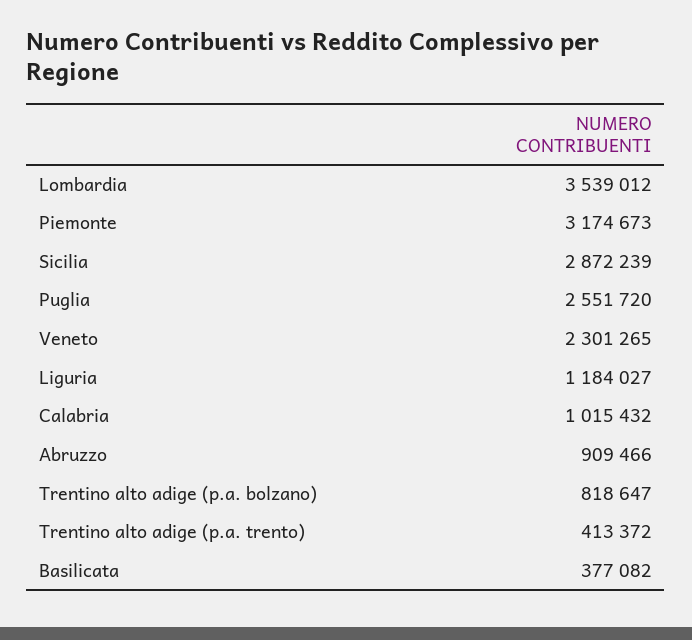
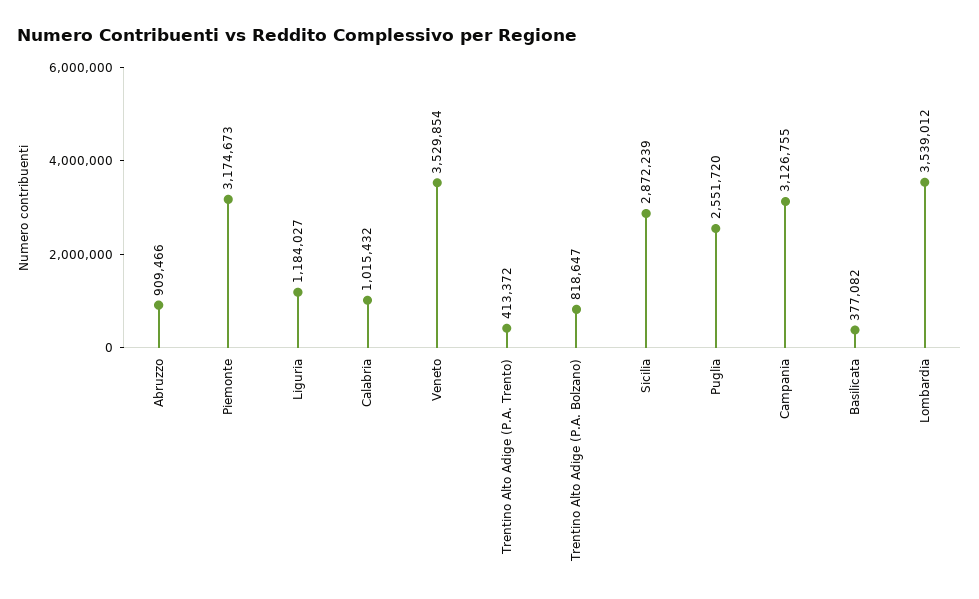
  {
    "Lombardia": 3539012,
    "Piemonte": 3174673,
    "Sicilia": 2872239,
    "Puglia": 2551720,
-   "Veneto": 2301265,
+   "Veneto": 3529854,
    "Liguria": 1184027,
    "Calabria": 1015432,
    "Abruzzo": 909466,
    "Trentino alto adige (p.a. bolzano)": 818647,
    "Trentino alto adige (p.a. trento)": 413372,
-   "Basilicata": 377082
+   "Basilicata": 377082,
+   "Campania": 3126755
  }

